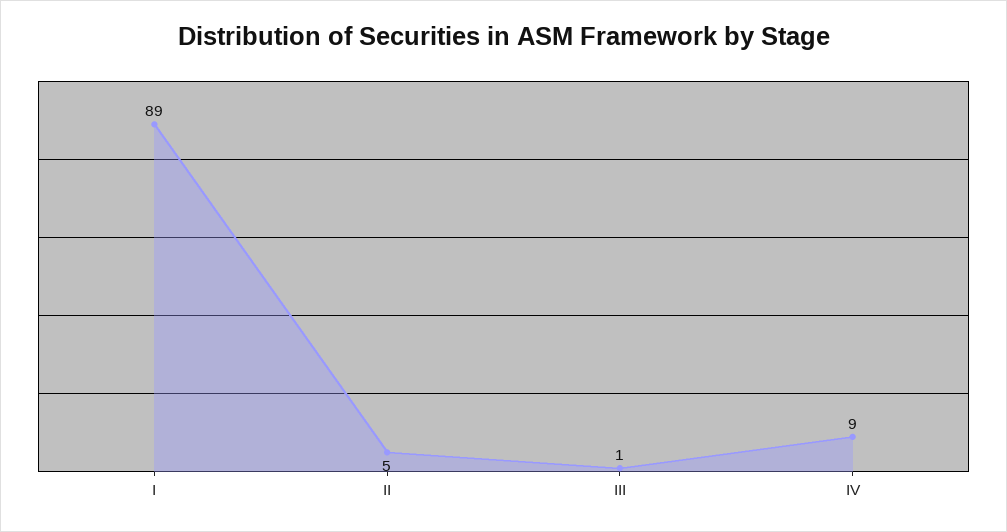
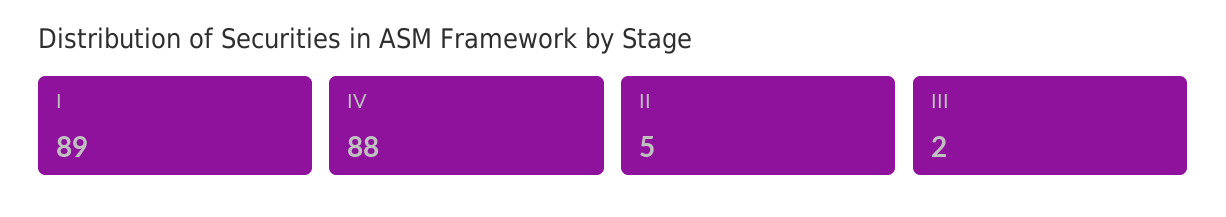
  {
    "I": 89,
    "II": 5,
-   "III": 1,
+   "III": 2,
-   "IV": 9
+   "IV": 88
  }

